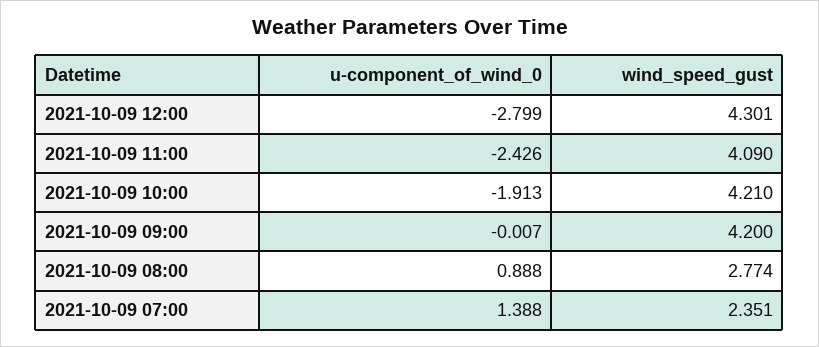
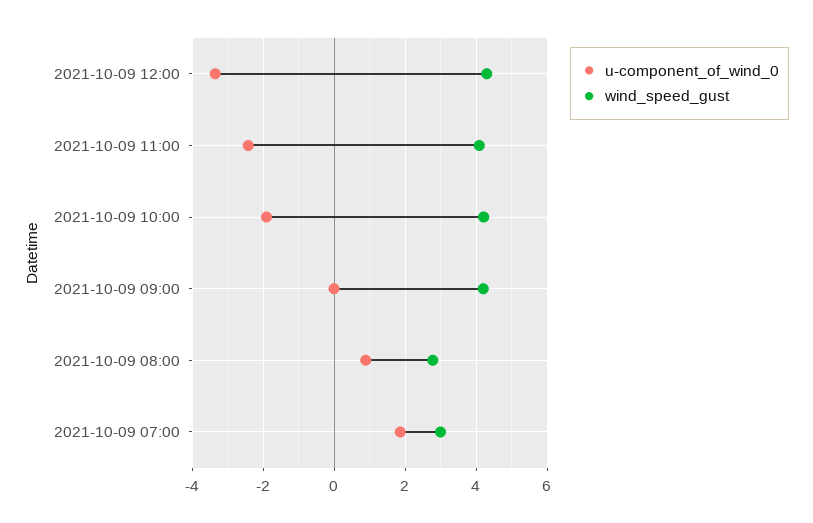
  {
    "u-component_of_wind_0": {
-     "2021-10-09 12:00": -2.799,
+     "2021-10-09 12:00": -3.4,
      "2021-10-09 11:00": -2.426,
      "2021-10-09 10:00": -1.913,
      "2021-10-09 09:00": -0.007,
      "2021-10-09 08:00": 0.888,
-     "2021-10-09 07:00": 1.388
+     "2021-10-09 07:00": 1.8
    },
    "wind_speed_gust": {
      "2021-10-09 12:00": 4.301,
      "2021-10-09 11:00": 4.09,
      "2021-10-09 10:00": 4.21,
      "2021-10-09 09:00": 4.2,
      "2021-10-09 08:00": 2.774,
-     "2021-10-09 07:00": 2.351
+     "2021-10-09 07:00": 3
    }
  }

